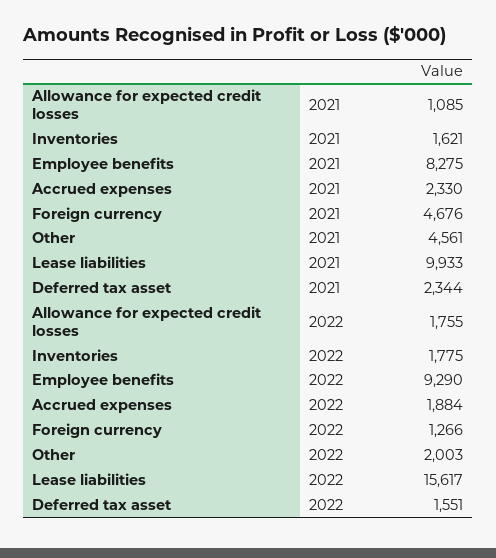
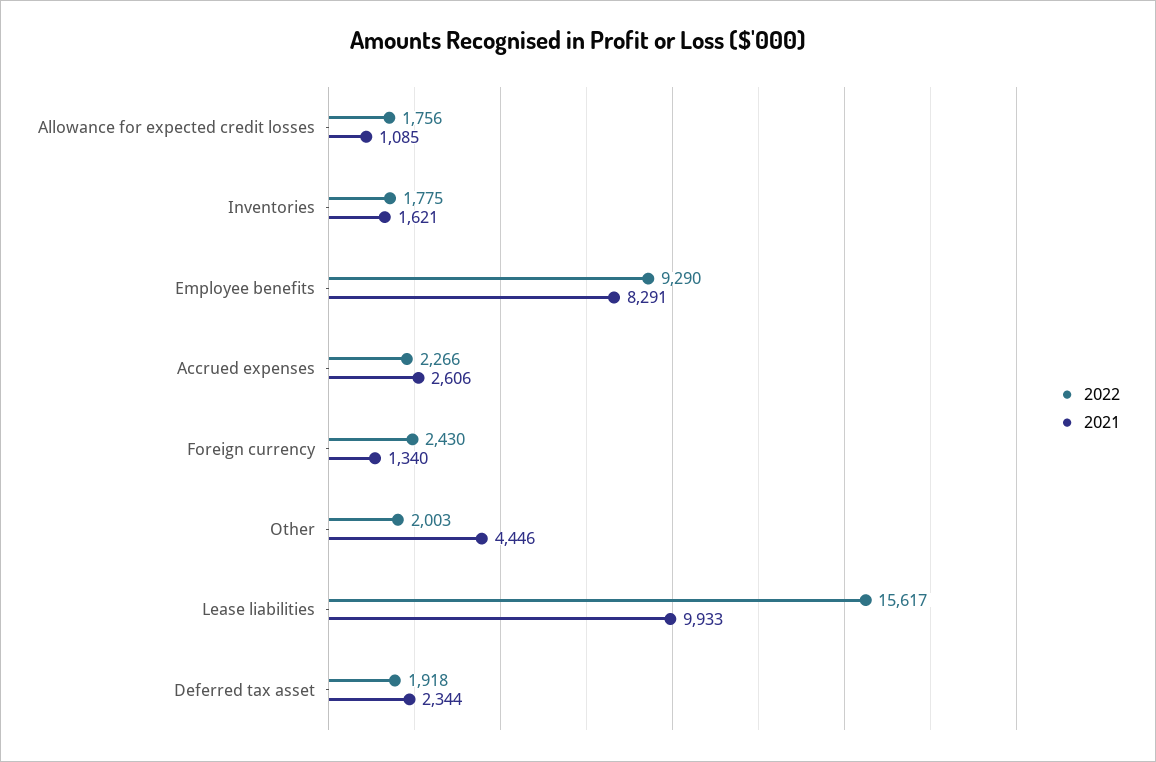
  {
    "2021": {
      "Allowance for expected credit losses": 1085,
      "Inventories": 1621,
-     "Employee benefits": 8275,
+     "Employee benefits": 8291,
-     "Accrued expenses": 2330,
+     "Accrued expenses": 2606,
-     "Foreign currency": 4676,
+     "Foreign currency": 1340,
-     "Other": 4561,
+     "Other": 4446,
      "Lease liabilities": 9933,
      "Deferred tax asset": 2344
    },
    "2022": {
-     "Allowance for expected credit losses": 1755,
+     "Allowance for expected credit losses": 1756,
      "Inventories": 1775,
      "Employee benefits": 9290,
-     "Accrued expenses": 1884,
+     "Accrued expenses": 2266,
-     "Foreign currency": 1266,
+     "Foreign currency": 2430,
      "Other": 2003,
      "Lease liabilities": 15617,
-     "Deferred tax asset": 1551
+     "Deferred tax asset": 1918
    }
  }

